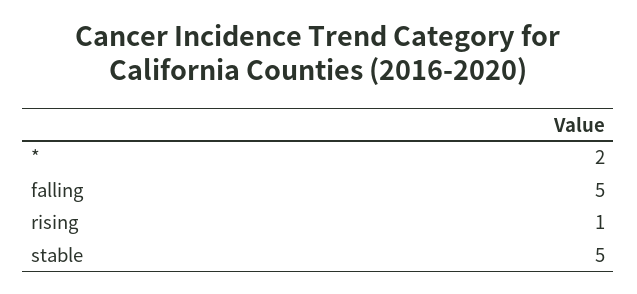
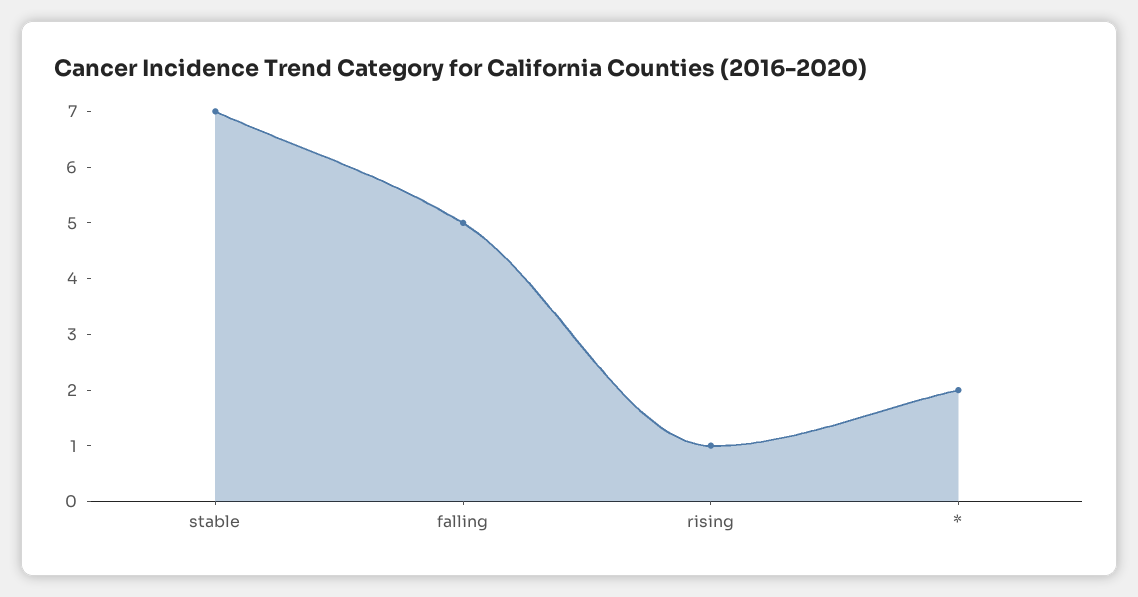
  {
    "*": 2,
    "falling": 5,
    "rising": 1,
-   "stable": 5
+   "stable": 7
  }

